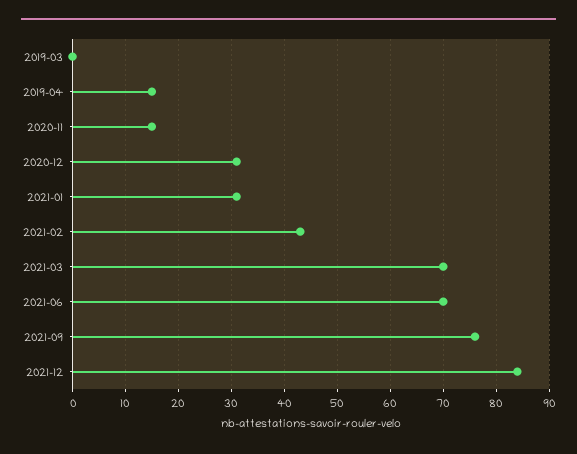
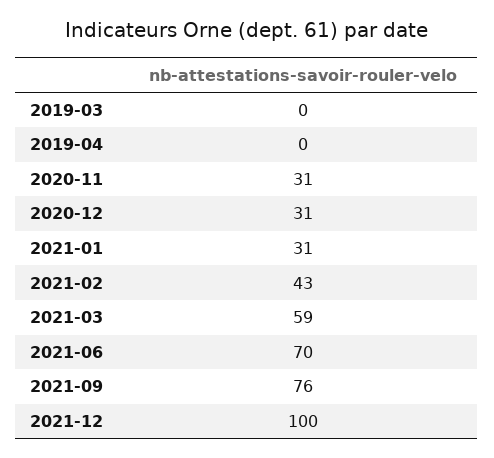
  {
    "2019-03": 0,
-   "2019-04": 15,
+   "2019-04": 0,
-   "2020-11": 15,
+   "2020-11": 31,
    "2020-12": 31,
    "2021-01": 31,
    "2021-02": 43,
-   "2021-03": 70,
+   "2021-03": 59,
    "2021-06": 70,
    "2021-09": 76,
-   "2021-12": 85
+   "2021-12": 100
  }

